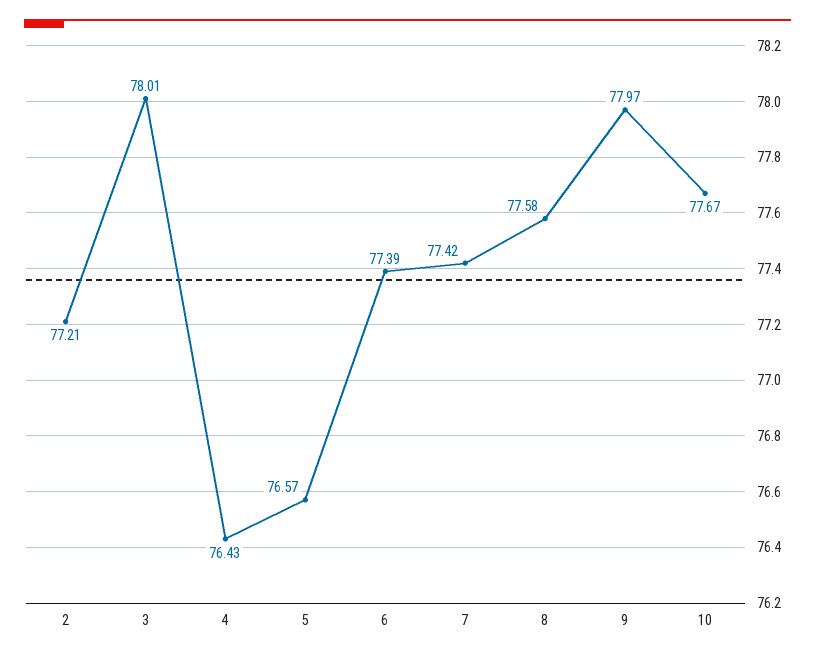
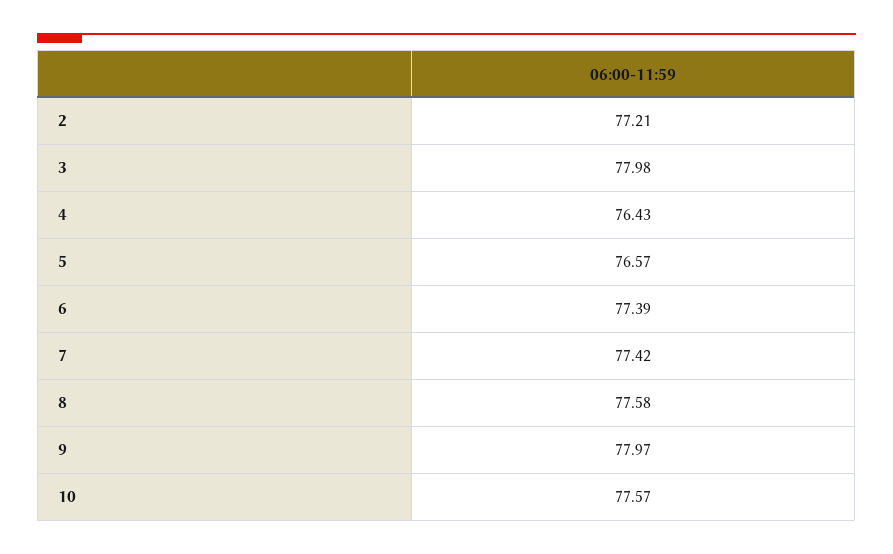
  {
    "2": 77.21,
-   "3": 78.01,
+   "3": 77.98,
    "4": 76.43,
    "5": 76.57,
    "6": 77.39,
    "7": 77.42,
    "8": 77.58,
    "9": 77.97,
-   "10": 77.67
+   "10": 77.57
  }

